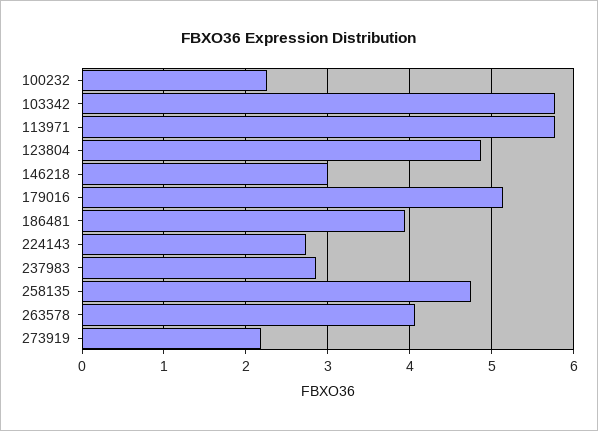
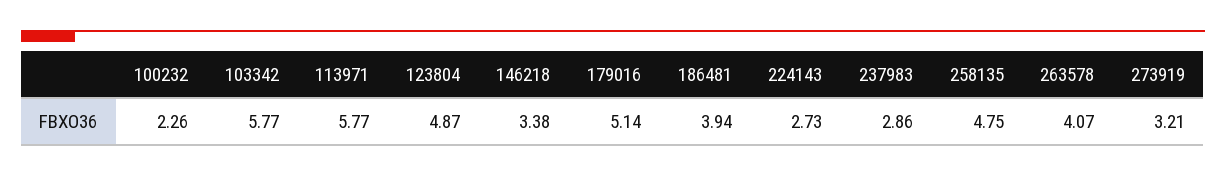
  {
    "100232": 2.26,
    "103342": 5.77,
    "113971": 5.77,
    "123804": 4.87,
-   "146218": 3,
+   "146218": 3.38,
    "179016": 5.14,
    "186481": 3.94,
    "224143": 2.73,
    "237983": 2.86,
    "258135": 4.75,
    "263578": 4.07,
-   "273919": 2.2
+   "273919": 3.21
  }

